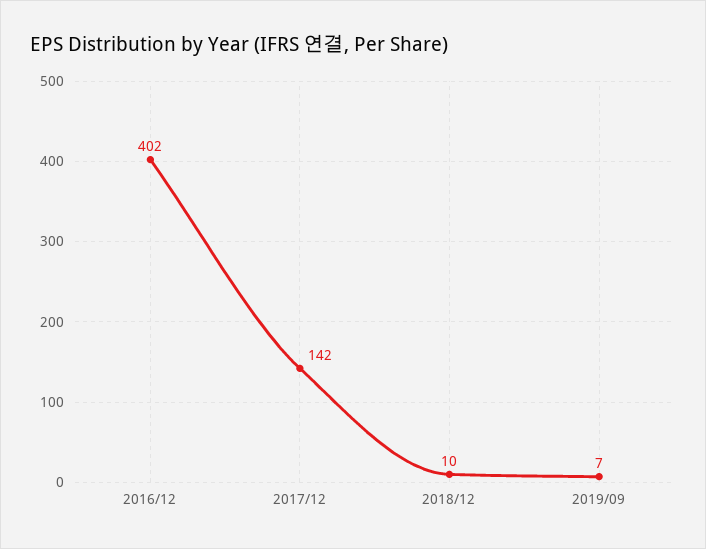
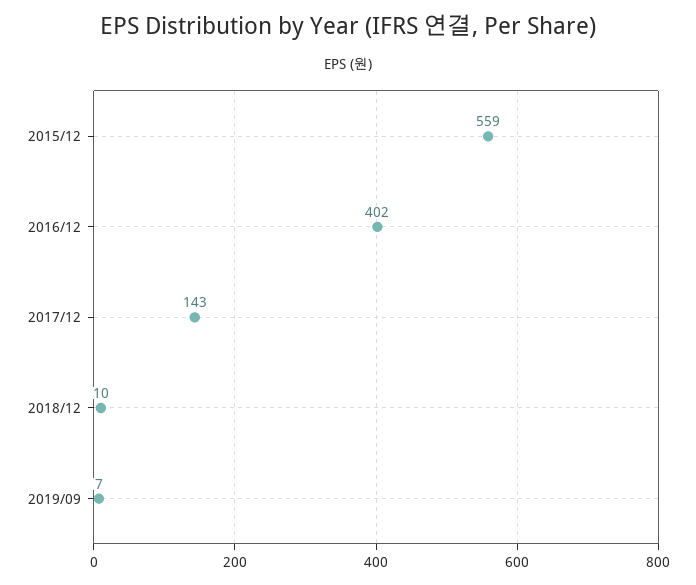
  {
    "2016/12": 402,
-   "2017/12": 142,
+   "2017/12": 143,
    "2018/12": 10,
-   "2019/09": 7
+   "2019/09": 7,
+   "2015/12": 559
  }

